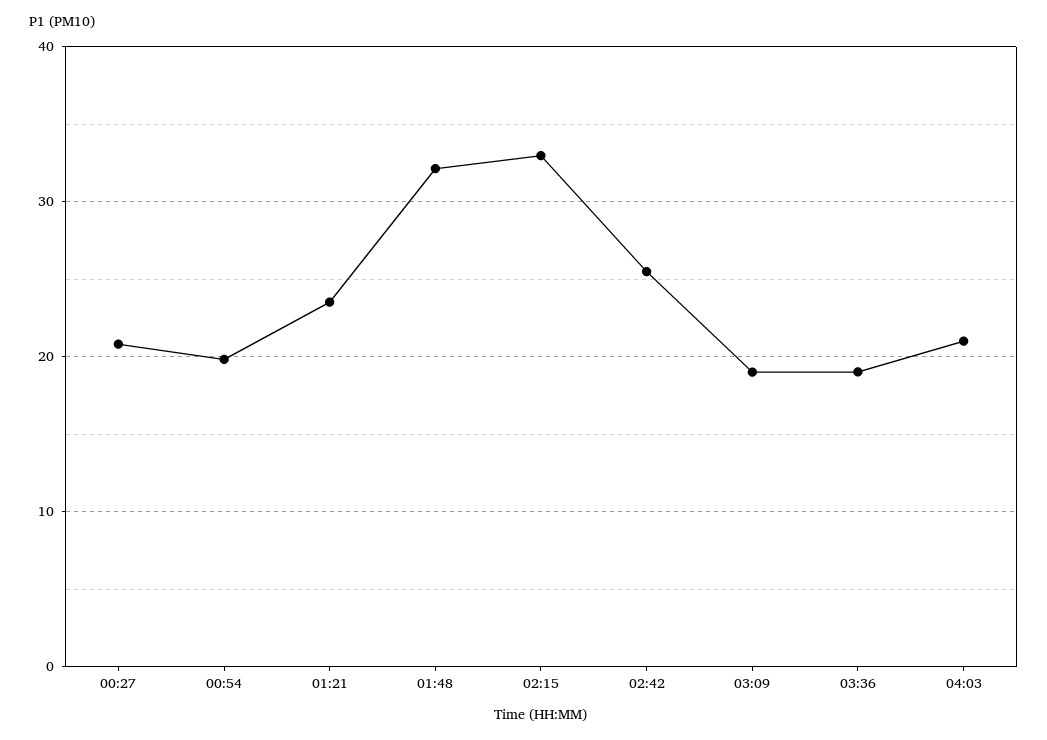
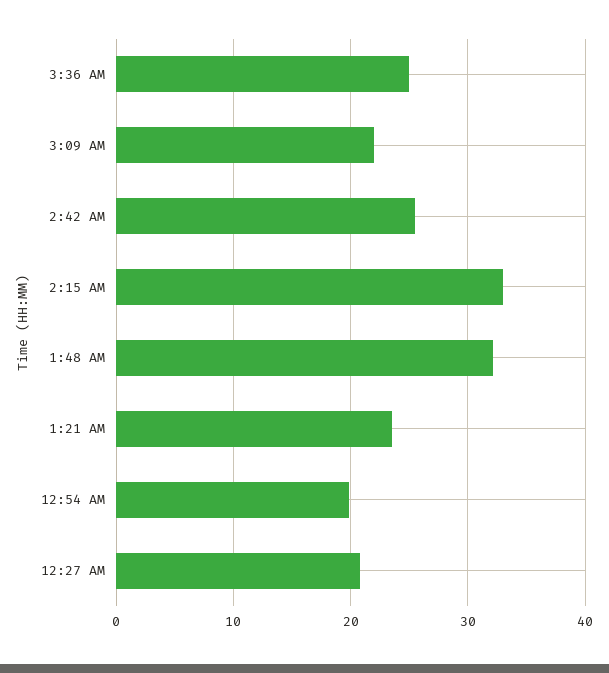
  {
    "00:27": 21,
    "00:54": 20,
    "01:21": 24,
    "01:48": 32,
    "02:15": 33,
    "02:42": 25,
-   "03:09": 19,
+   "03:09": 22,
-   "03:36": 19,
+   "03:36": 25
-   "04:03": 21
  }

